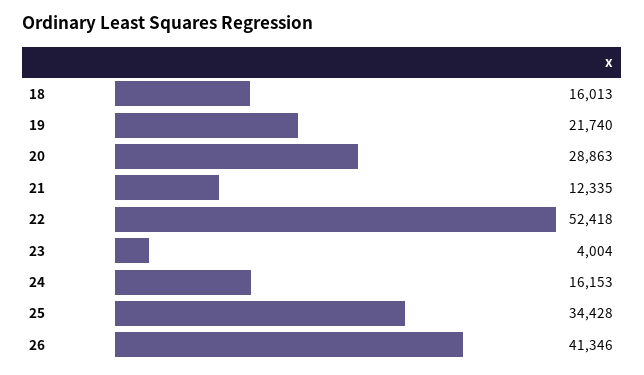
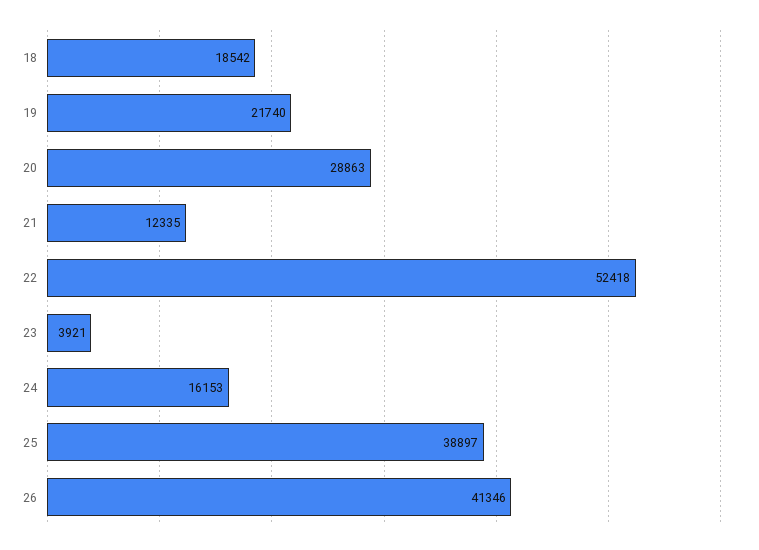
  {
-   "18": 16013,
+   "18": 18542,
    "19": 21740,
    "20": 28863,
    "21": 12335,
    "22": 52418,
-   "23": 4004,
+   "23": 3921,
    "24": 16153,
-   "25": 34428,
+   "25": 38897,
    "26": 41346
  }

